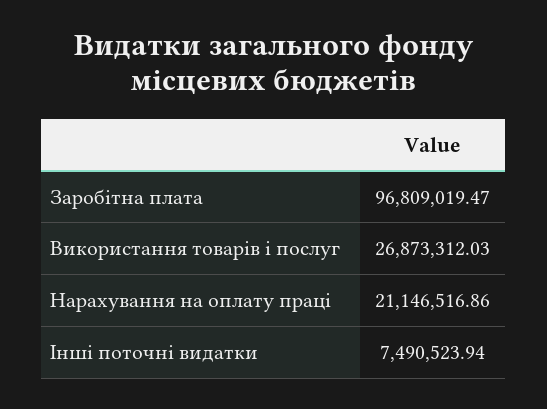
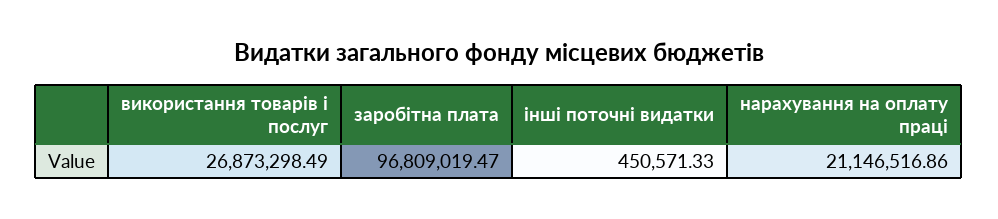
  {
    "Заробітна плата": 96809019.47,
-   "Використання товарів і послуг": 26873312.03,
+   "Використання товарів і послуг": 26873298.49,
    "Нарахування на оплату праці": 21146516.86,
-   "Інші поточні видатки": 7490523.94
+   "Інші поточні видатки": 450571.33
  }

